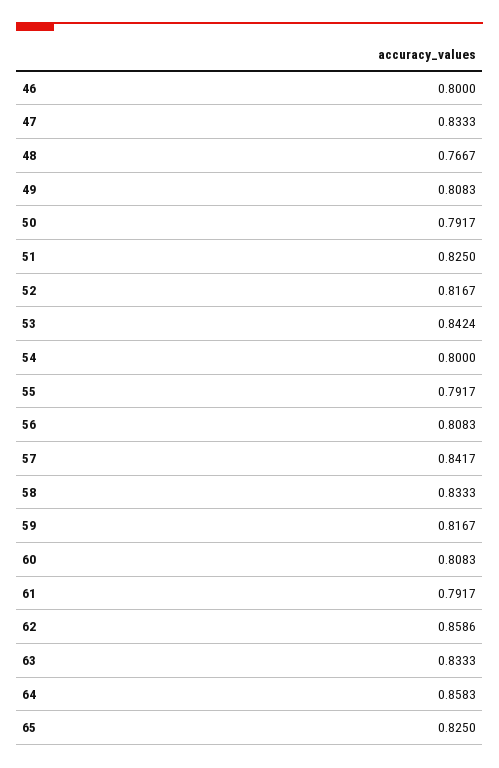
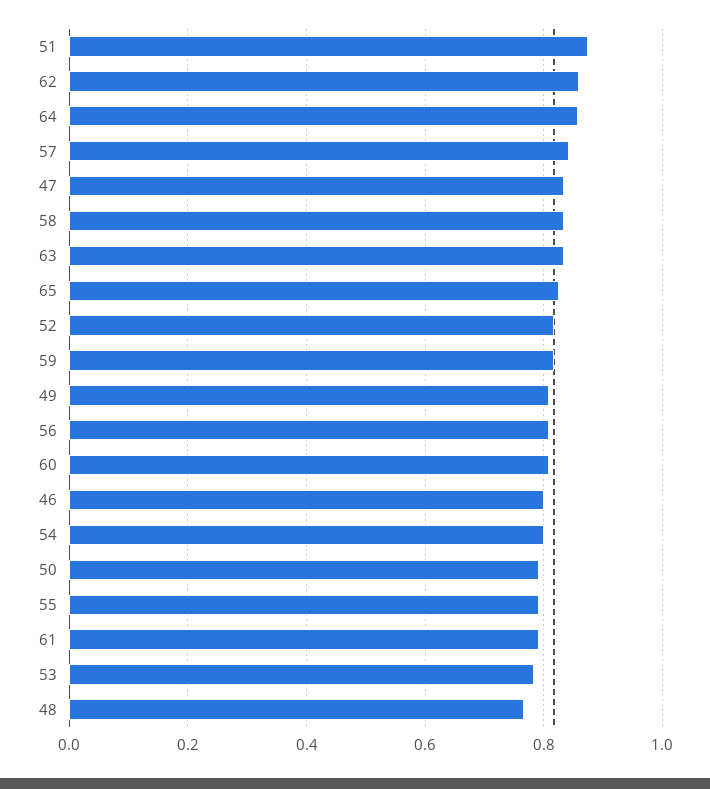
  {
    "46": 0.8,
    "47": 0.8333,
    "48": 0.7667,
    "49": 0.8083,
    "50": 0.7917,
-   "51": 0.825,
+   "51": 0.88,
    "52": 0.8167,
-   "53": 0.8424,
+   "53": 0.78,
    "54": 0.8,
    "55": 0.7917,
    "56": 0.8083,
    "57": 0.8417,
    "58": 0.8333,
    "59": 0.8167,
    "60": 0.8083,
    "61": 0.7917,
    "62": 0.8586,
    "63": 0.8333,
    "64": 0.8583,
    "65": 0.825
  }

